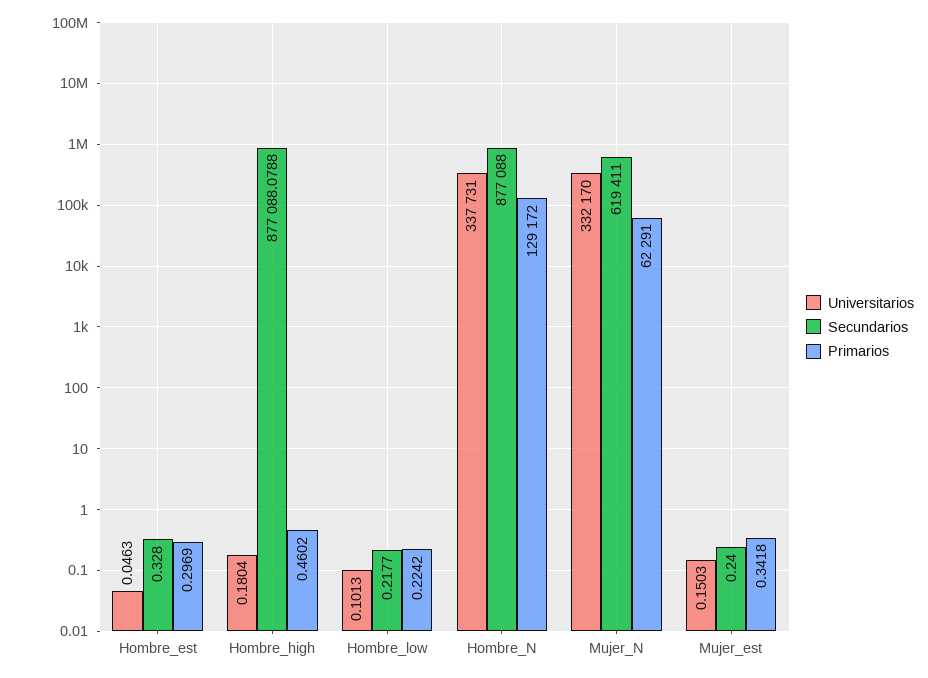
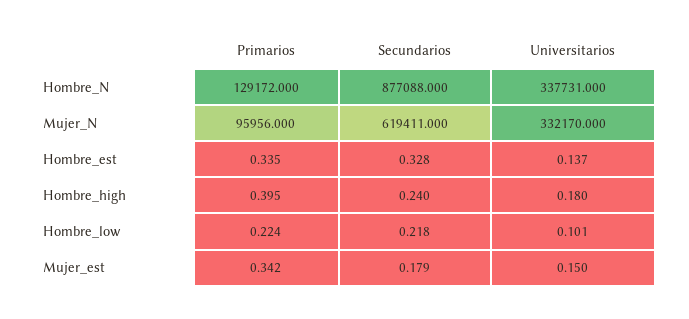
  {
    "Universitarios": {
-     "Hombre_est": 0.0463,
+     "Hombre_est": 0.137,
      "Hombre_high": 0.1804,
      "Hombre_low": 0.1013,
      "Hombre_N": 337731,
      "Mujer_N": 332170,
      "Mujer_est": 0.1503
    },
    "Secundarios": {
      "Hombre_est": 0.328,
-     "Hombre_high": 877088.0788,
+     "Hombre_high": 0.24,
      "Hombre_low": 0.2177,
      "Hombre_N": 877088,
      "Mujer_N": 619411,
-     "Mujer_est": 0.24
+     "Mujer_est": 0.179
    },
    "Primarios": {
-     "Hombre_est": 0.2969,
+     "Hombre_est": 0.335,
-     "Hombre_high": 0.4602,
+     "Hombre_high": 0.395,
      "Hombre_low": 0.2242,
      "Hombre_N": 129172,
-     "Mujer_N": 62291,
+     "Mujer_N": 95956,
      "Mujer_est": 0.3418
    }
  }

